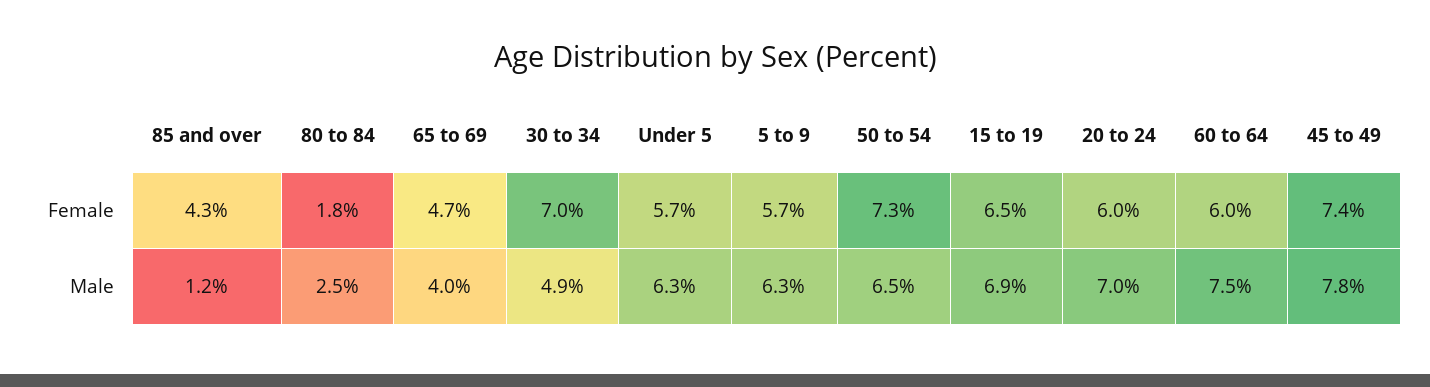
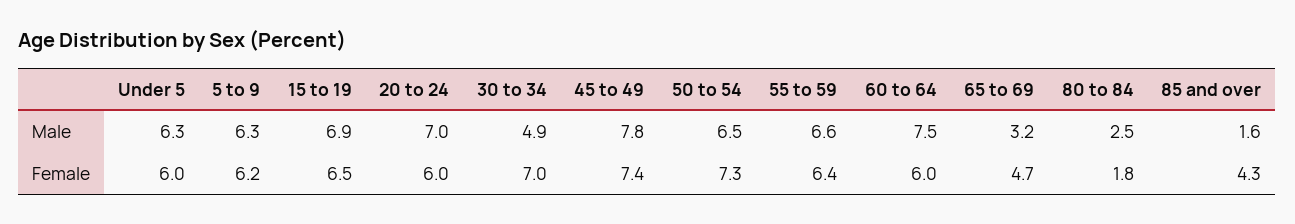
  {
    "85 and over": {
      "Female": 4.3,
-     "Male": 1.2
+     "Male": 1.6
    },
    "80 to 84": {
      "Female": 1.8,
      "Male": 2.5
    },
    "65 to 69": {
      "Female": 4.7,
-     "Male": 4
+     "Male": 3.2
    },
    "30 to 34": {
      "Female": 7,
      "Male": 4.9
    },
    "Under 5": {
-     "Female": 5.7,
+     "Female": 6,
      "Male": 6.3
    },
    "5 to 9": {
-     "Female": 5.7,
+     "Female": 6.2,
      "Male": 6.3
    },
    "50 to 54": {
      "Female": 7.3,
      "Male": 6.5
    },
    "15 to 19": {
      "Female": 6.5,
      "Male": 6.9
    },
    "20 to 24": {
      "Female": 6,
      "Male": 7
    },
    "60 to 64": {
      "Female": 6,
      "Male": 7.5
    },
    "45 to 49": {
      "Female": 7.4,
      "Male": 7.8
-   }
+   },
+   "55 to 59": {
+     "Male": 6.6,
+     "Female": 6.4
+   }
  }

